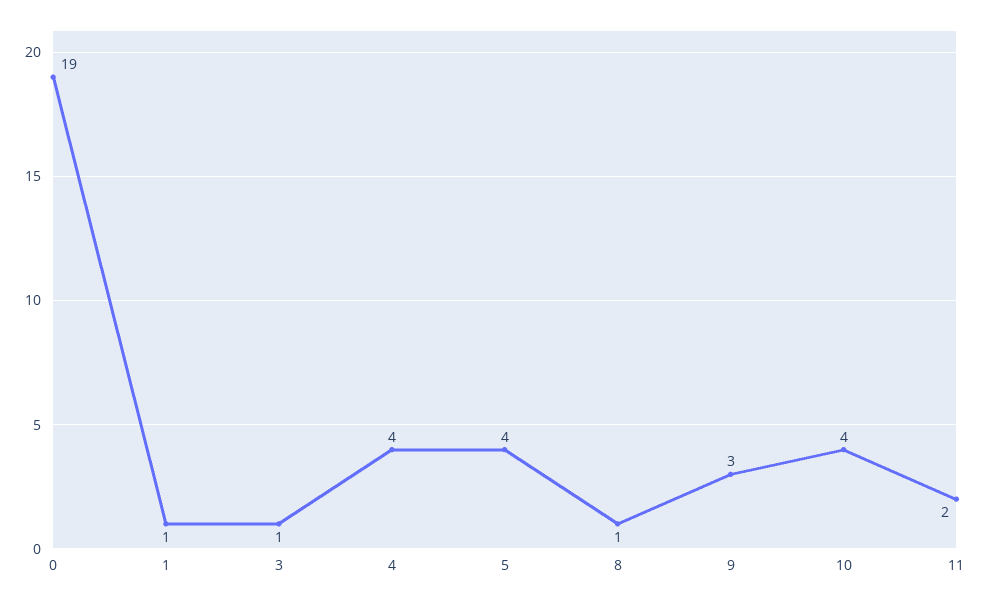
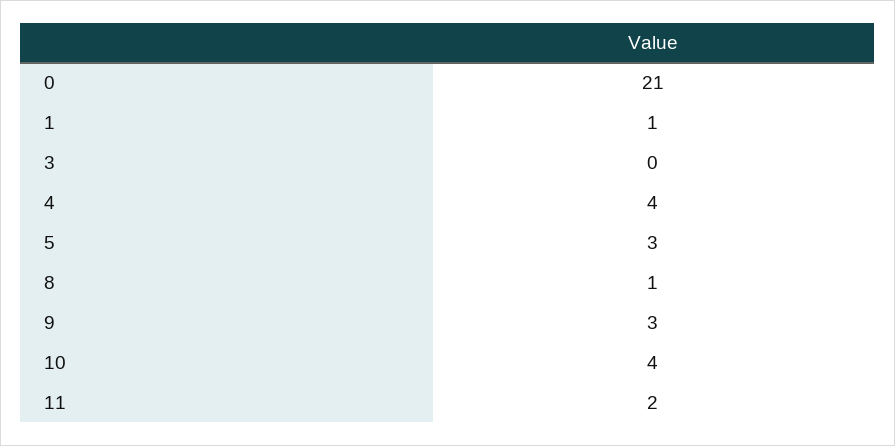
  {
-   "0": 19,
+   "0": 21,
    "1": 1,
-   "3": 1,
+   "3": 0,
    "4": 4,
-   "5": 4,
+   "5": 3,
    "8": 1,
    "9": 3,
    "10": 4,
    "11": 2
  }

